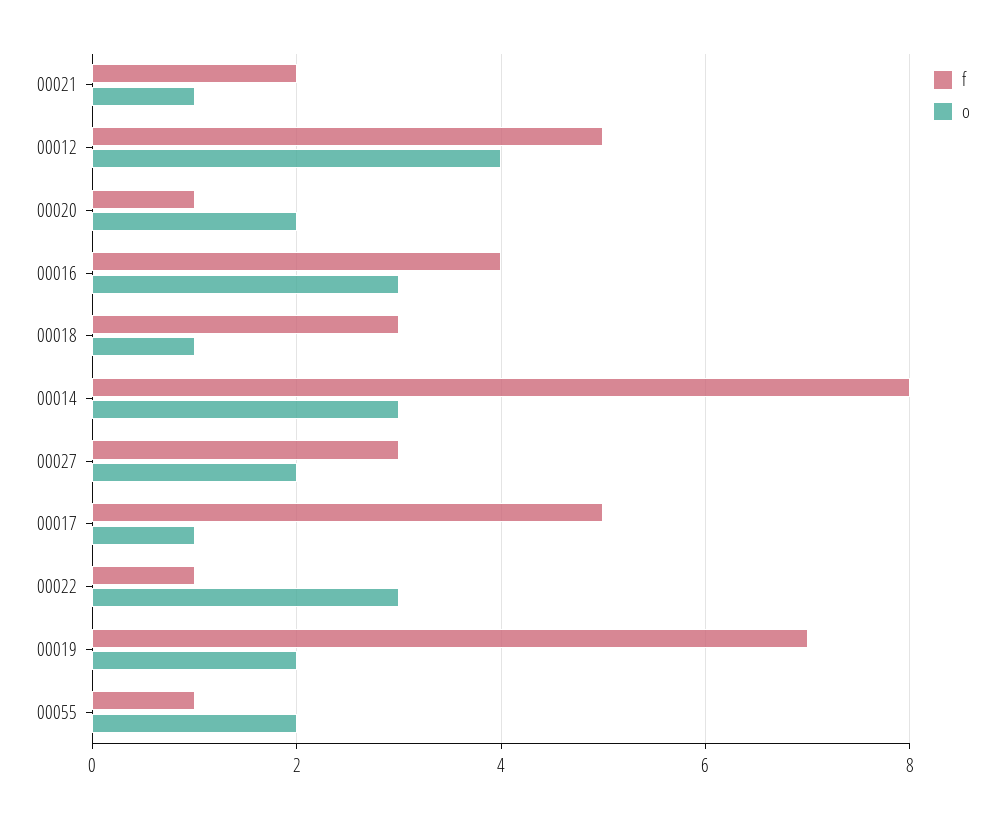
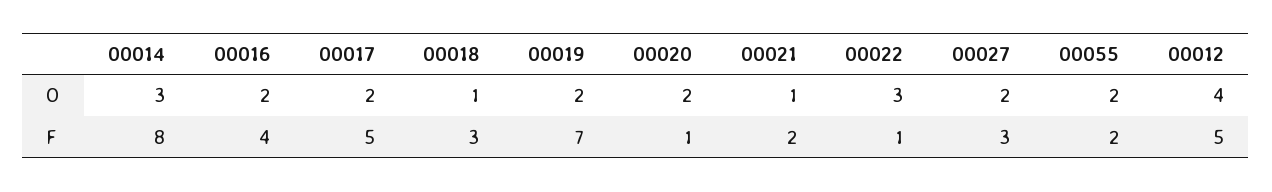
  {
    "f": {
      "00021": 2,
      "00012": 5,
      "00020": 1,
      "00016": 4,
      "00018": 3,
      "00014": 8,
      "00027": 3,
      "00017": 5,
      "00022": 1,
      "00019": 7,
-     "00055": 1
+     "00055": 2
    },
    "o": {
      "00021": 1,
      "00012": 4,
      "00020": 2,
-     "00016": 3,
+     "00016": 2,
      "00018": 1,
      "00014": 3,
      "00027": 2,
-     "00017": 1,
+     "00017": 2,
      "00022": 3,
      "00019": 2,
      "00055": 2
    }
  }

